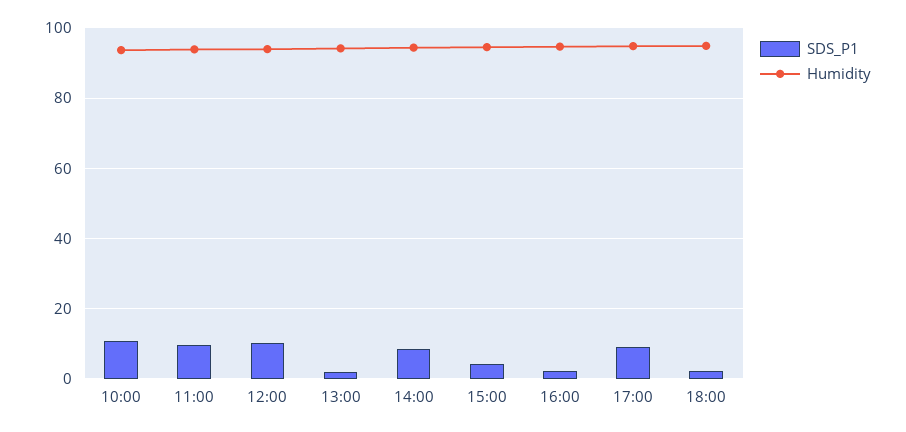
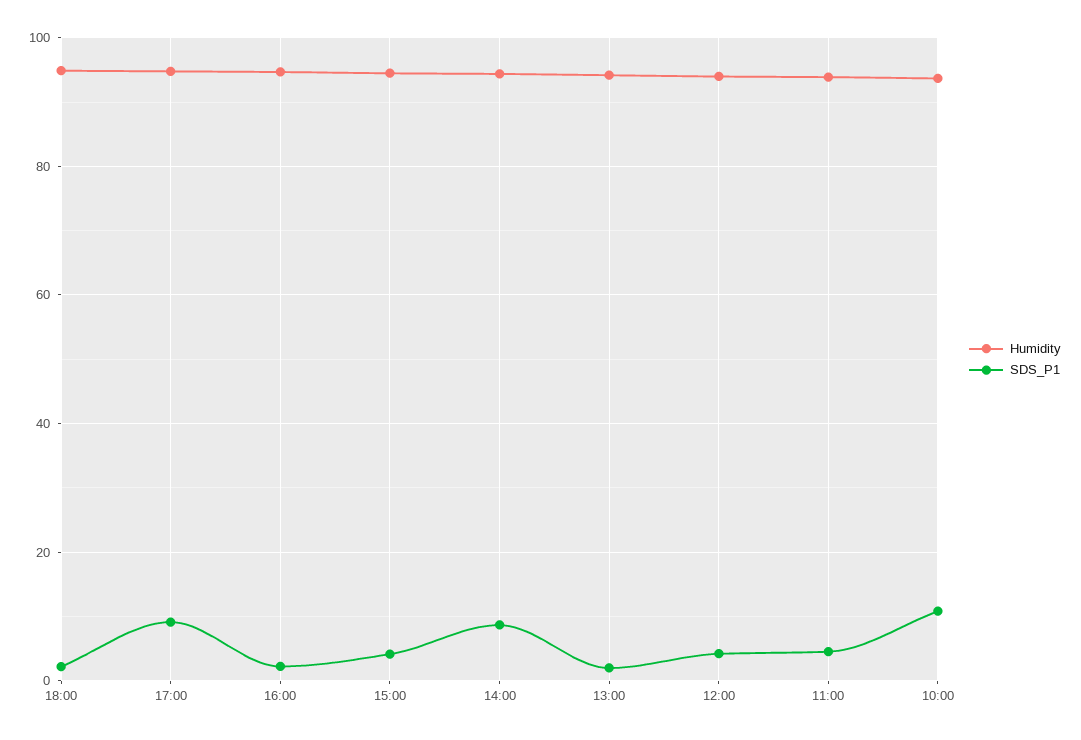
  {
    "SDS_P1": {
      "10:00": 10,
-     "11:00": 10,
+     "11:00": 4,
-     "12:00": 10,
+     "12:00": 4,
      "13:00": 2,
      "14:00": 8,
      "15:00": 4,
      "16:00": 2,
      "17:00": 10,
      "18:00": 2
    },
    "Humidity": {
      "10:00": 94,
      "11:00": 94,
      "12:00": 94,
      "13:00": 94,
      "14:00": 94,
      "15:00": 94,
      "16:00": 94,
      "17:00": 94,
      "18:00": 94
    }
  }

